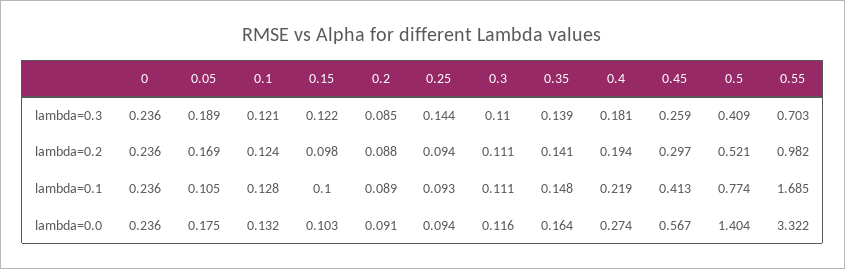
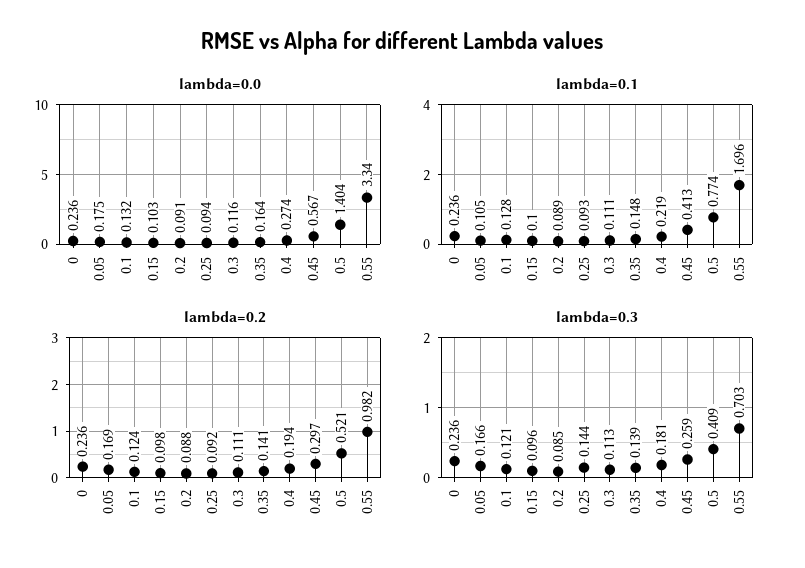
  {
    "lambda=0.3": {
      "0": 0.236,
-     "0.05": 0.189,
+     "0.05": 0.166,
      "0.1": 0.121,
-     "0.15": 0.122,
+     "0.15": 0.096,
      "0.2": 0.085,
      "0.25": 0.144,
-     "0.3": 0.11,
+     "0.3": 0.113,
      "0.35": 0.139,
      "0.4": 0.181,
      "0.45": 0.259,
      "0.5": 0.409,
      "0.55": 0.703
    },
    "lambda=0.2": {
      "0": 0.236,
      "0.05": 0.169,
      "0.1": 0.124,
      "0.15": 0.098,
      "0.2": 0.088,
-     "0.25": 0.094,
+     "0.25": 0.092,
      "0.3": 0.111,
      "0.35": 0.141,
      "0.4": 0.194,
      "0.45": 0.297,
      "0.5": 0.521,
      "0.55": 0.982
    },
    "lambda=0.1": {
      "0": 0.236,
      "0.05": 0.105,
      "0.1": 0.128,
      "0.15": 0.1,
      "0.2": 0.089,
      "0.25": 0.093,
      "0.3": 0.111,
      "0.35": 0.148,
      "0.4": 0.219,
      "0.45": 0.413,
      "0.5": 0.774,
-     "0.55": 1.685
+     "0.55": 1.696
    },
    "lambda=0.0": {
      "0": 0.236,
      "0.05": 0.175,
      "0.1": 0.132,
      "0.15": 0.103,
      "0.2": 0.091,
      "0.25": 0.094,
      "0.3": 0.116,
      "0.35": 0.164,
      "0.4": 0.274,
      "0.45": 0.567,
      "0.5": 1.404,
-     "0.55": 3.322
+     "0.55": 3.34
    }
  }

